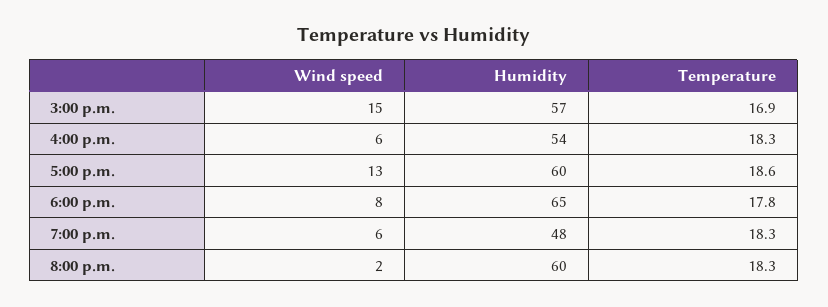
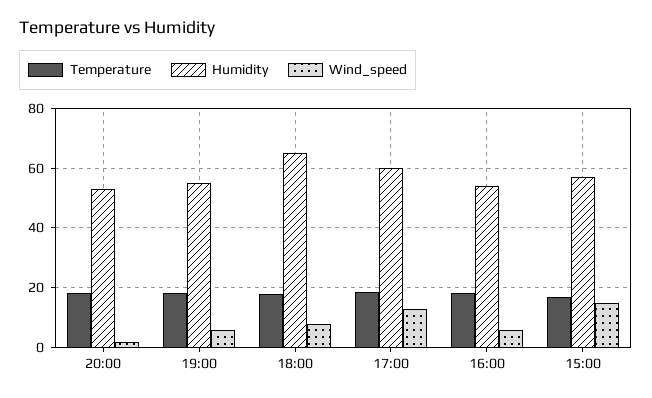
  {
    "Wind speed": {
      "3:00 p.m.": 15,
      "4:00 p.m.": 6,
      "5:00 p.m.": 13,
      "6:00 p.m.": 8,
      "7:00 p.m.": 6,
      "8:00 p.m.": 2
    },
    "Humidity": {
      "3:00 p.m.": 57,
      "4:00 p.m.": 54,
      "5:00 p.m.": 60,
      "6:00 p.m.": 65,
-     "7:00 p.m.": 48,
+     "7:00 p.m.": 55,
-     "8:00 p.m.": 60
+     "8:00 p.m.": 52.5
    },
    "Temperature": {
      "3:00 p.m.": 16.9,
      "4:00 p.m.": 18.3,
      "5:00 p.m.": 18.6,
      "6:00 p.m.": 17.8,
      "7:00 p.m.": 18.3,
      "8:00 p.m.": 18.3
    }
  }

